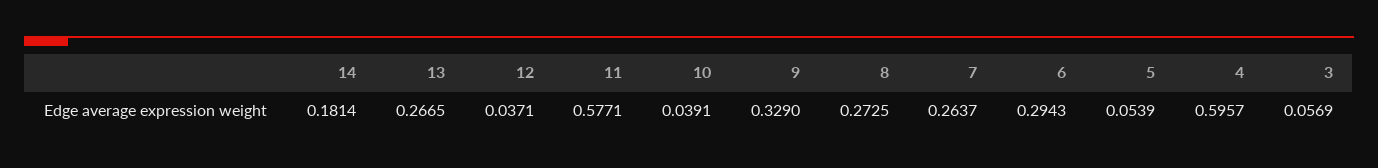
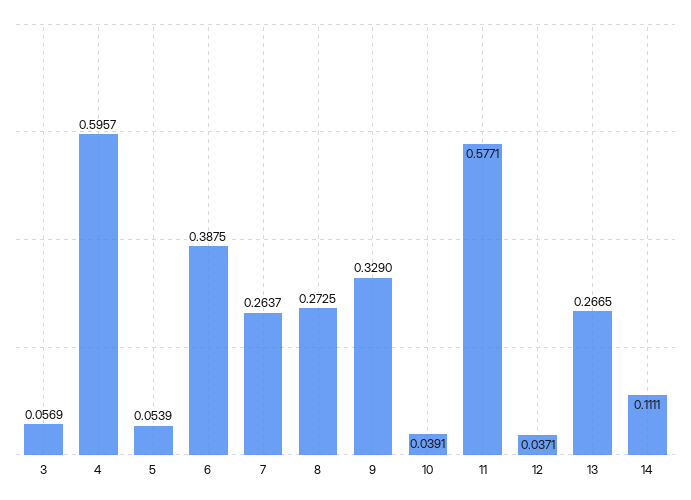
  {
-   "14": 0.1814,
+   "14": 0.1111,
    "13": 0.2665,
    "12": 0.0371,
    "11": 0.5771,
    "10": 0.0391,
    "9": 0.329,
    "8": 0.2725,
    "7": 0.2637,
-   "6": 0.2943,
+   "6": 0.3875,
    "5": 0.0539,
    "4": 0.5957,
    "3": 0.0569
  }

